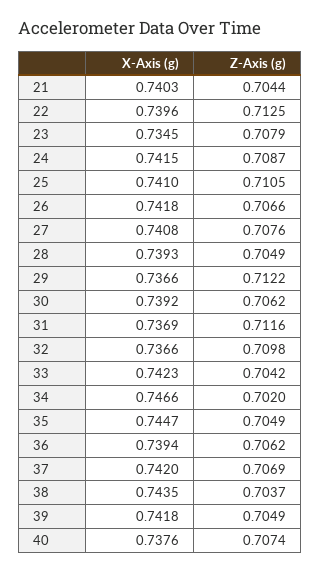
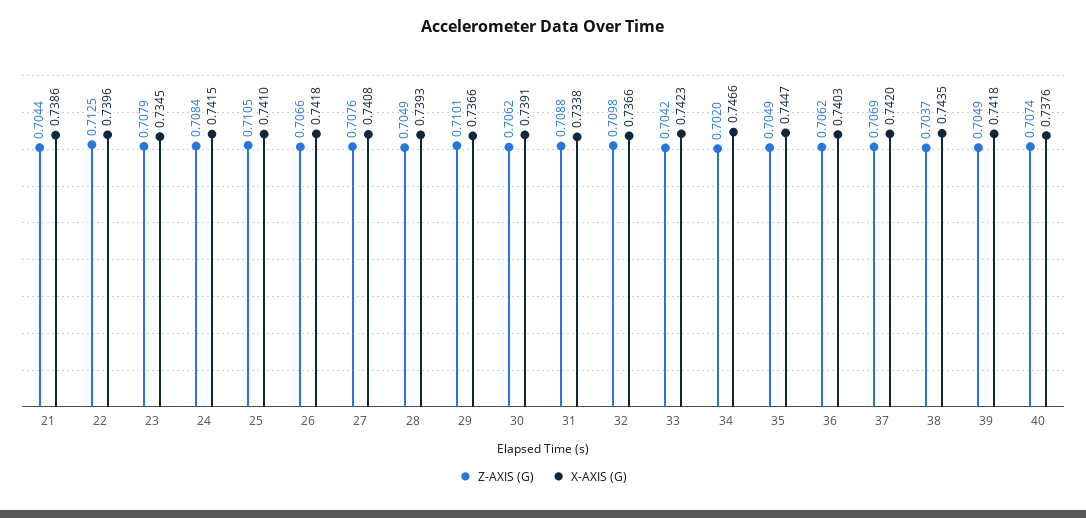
  {
    "X-Axis (g)": {
-     "21": 0.7403,
+     "21": 0.7386,
      "22": 0.7396,
      "23": 0.7345,
      "24": 0.7415,
      "25": 0.741,
      "26": 0.7418,
      "27": 0.7408,
      "28": 0.7393,
      "29": 0.7366,
-     "30": 0.7392,
+     "30": 0.7391,
-     "31": 0.7369,
+     "31": 0.7338,
      "32": 0.7366,
      "33": 0.7423,
      "34": 0.7466,
      "35": 0.7447,
-     "36": 0.7394,
+     "36": 0.7403,
      "37": 0.742,
      "38": 0.7435,
      "39": 0.7418,
      "40": 0.7376
    },
    "Z-Axis (g)": {
      "21": 0.7044,
      "22": 0.7125,
      "23": 0.7079,
-     "24": 0.7087,
+     "24": 0.7084,
      "25": 0.7105,
      "26": 0.7066,
      "27": 0.7076,
      "28": 0.7049,
-     "29": 0.7122,
+     "29": 0.7101,
      "30": 0.7062,
-     "31": 0.7116,
+     "31": 0.7088,
      "32": 0.7098,
      "33": 0.7042,
      "34": 0.702,
      "35": 0.7049,
      "36": 0.7062,
      "37": 0.7069,
      "38": 0.7037,
      "39": 0.7049,
      "40": 0.7074
    }
  }

